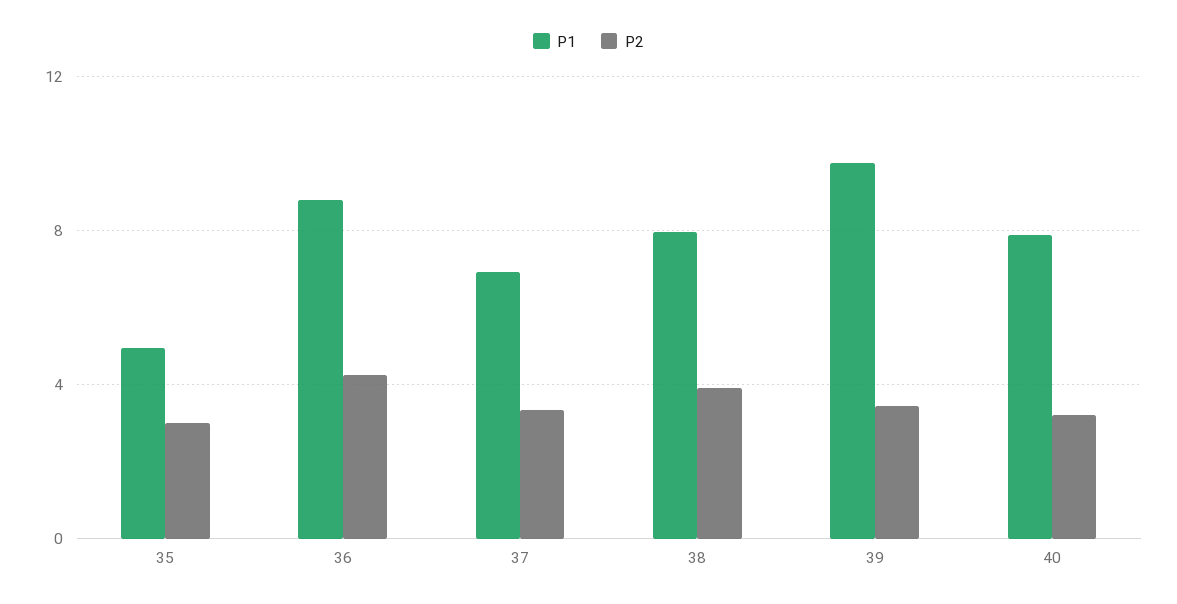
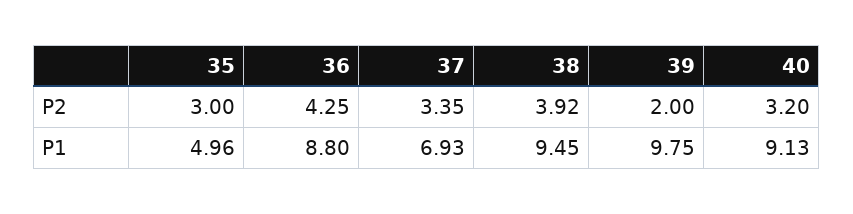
  {
    "P1": {
      "35": 4.96,
      "36": 8.8,
      "37": 6.93,
-     "38": 8,
+     "38": 9.45,
      "39": 9.75,
-     "40": 8
+     "40": 9.13
    },
    "P2": {
      "35": 3,
      "36": 4.25,
      "37": 3.35,
      "38": 3.92,
-     "39": 3.5,
+     "39": 2,
      "40": 3.2
    }
  }

